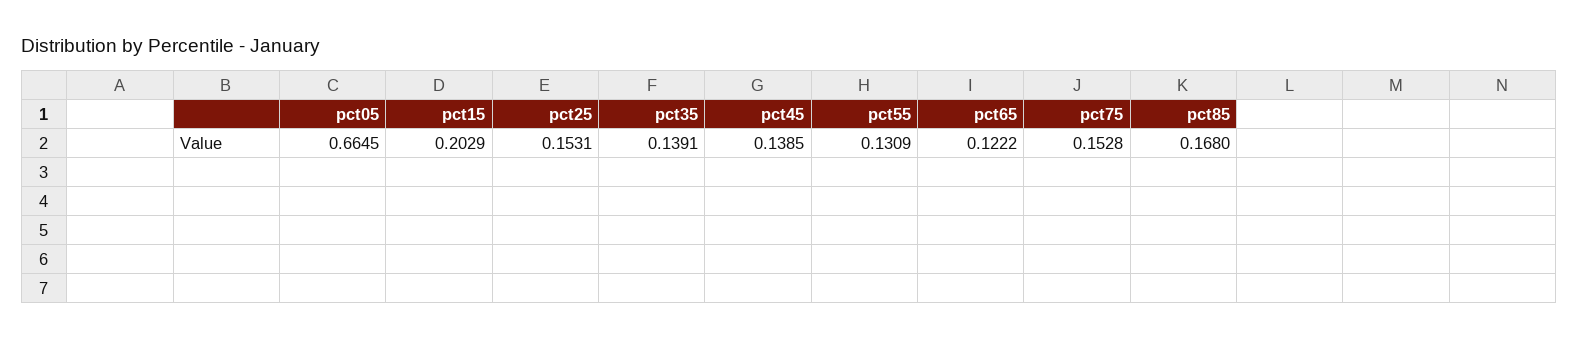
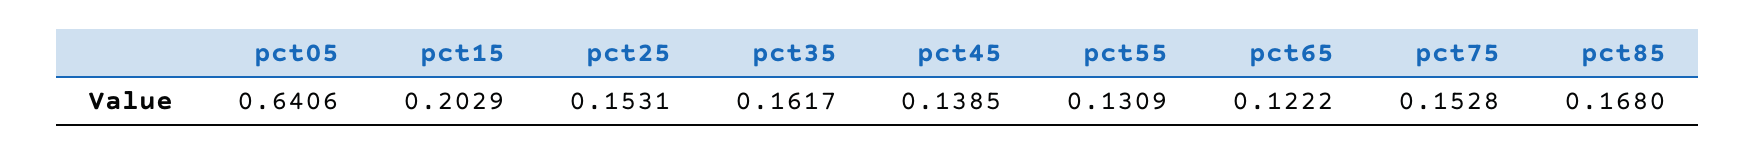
  {
-   "pct05": 0.6645,
+   "pct05": 0.6406,
    "pct15": 0.2029,
    "pct25": 0.1531,
-   "pct35": 0.1391,
+   "pct35": 0.1617,
    "pct45": 0.1385,
    "pct55": 0.1309,
    "pct65": 0.1222,
    "pct75": 0.1528,
    "pct85": 0.168
  }

